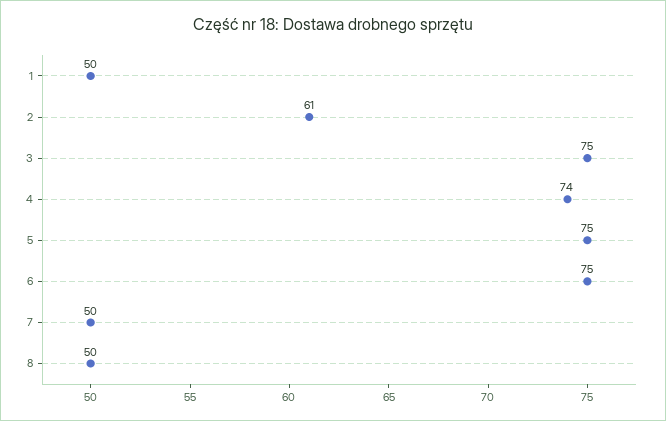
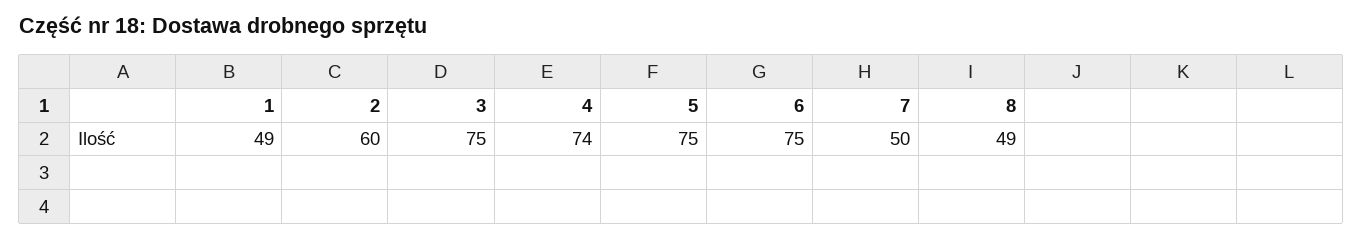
  {
-   "1": 50,
+   "1": 49,
-   "2": 61,
+   "2": 60,
    "3": 75,
    "4": 74,
    "5": 75,
    "6": 75,
    "7": 50,
-   "8": 50
+   "8": 49
  }

